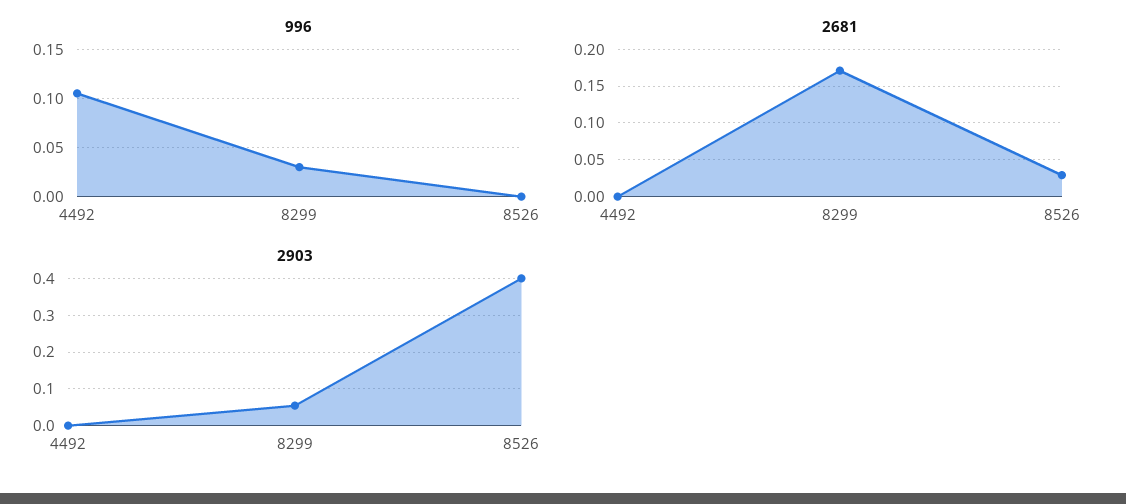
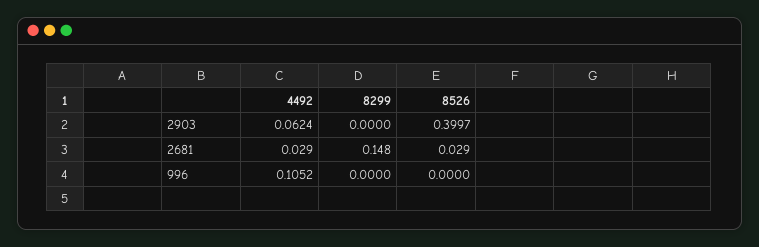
  {
    "996": {
      "4492": 0.1052,
-     "8299": 0.03,
+     "8299": 0,
      "8526": 0
    },
    "2681": {
-     "4492": 0,
+     "4492": 0.029,
-     "8299": 0.17,
+     "8299": 0.148,
      "8526": 0.029
    },
    "2903": {
-     "4492": 0,
+     "4492": 0.0624,
-     "8299": 0.06,
+     "8299": 0,
      "8526": 0.3997
    }
  }

